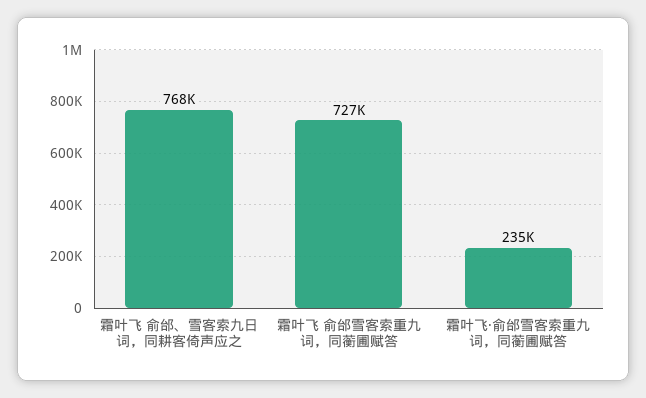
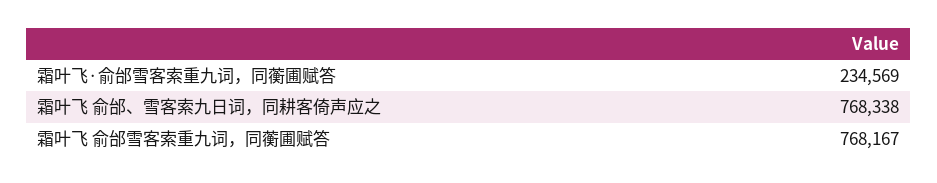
  {
    "霜叶飞 俞邰、雪客索九日词，同耕客倚声应之": 768338,
-   "霜叶飞 俞邰雪客索重九词，同蘅圃赋答": 727000,
+   "霜叶飞 俞邰雪客索重九词，同蘅圃赋答": 768167,
    "霜叶飞·俞邰雪客索重九词，同蘅圃赋答": 234569
  }

